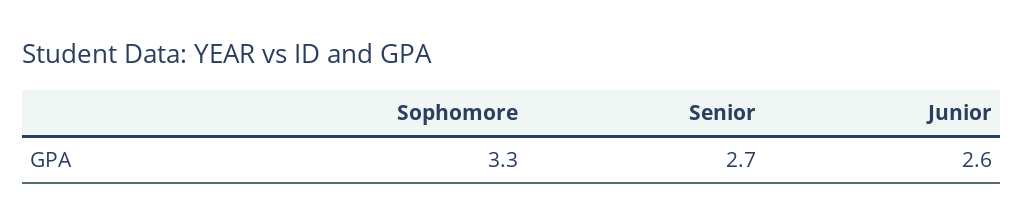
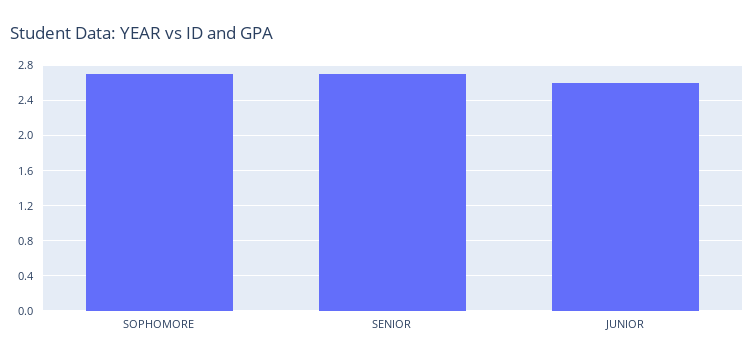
  {
-   "Sophomore": 3.3,
+   "Sophomore": 2.7,
    "Senior": 2.7,
    "Junior": 2.6
  }

